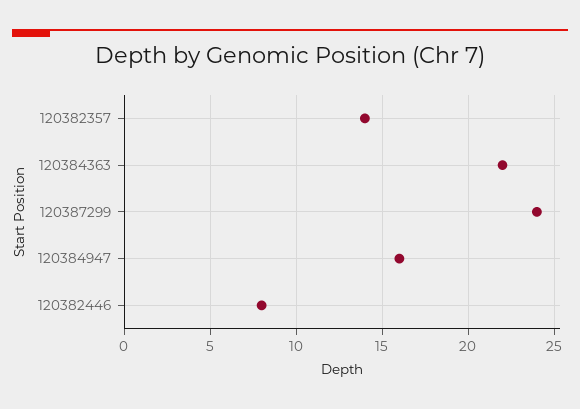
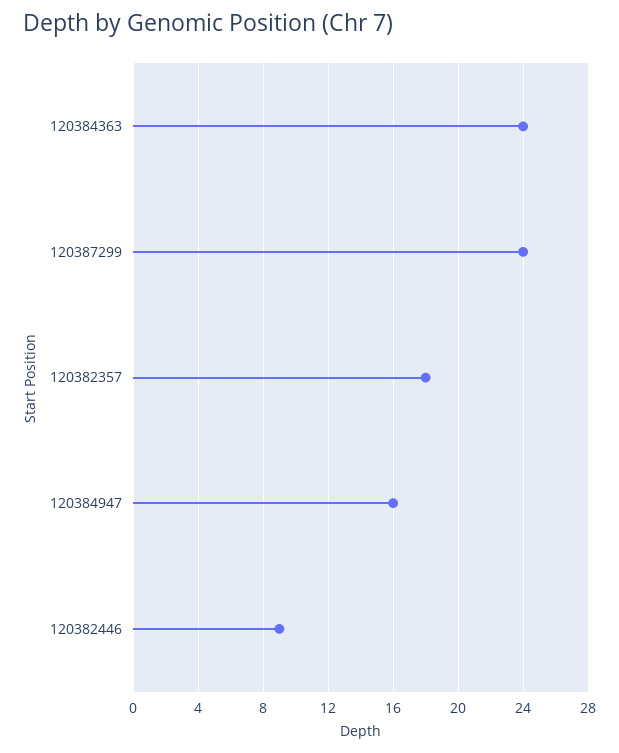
  {
-   "120382357": 14,
+   "120382357": 18,
-   "120384363": 22,
+   "120384363": 24,
    "120387299": 24,
    "120384947": 16,
-   "120382446": 8
+   "120382446": 9
  }

